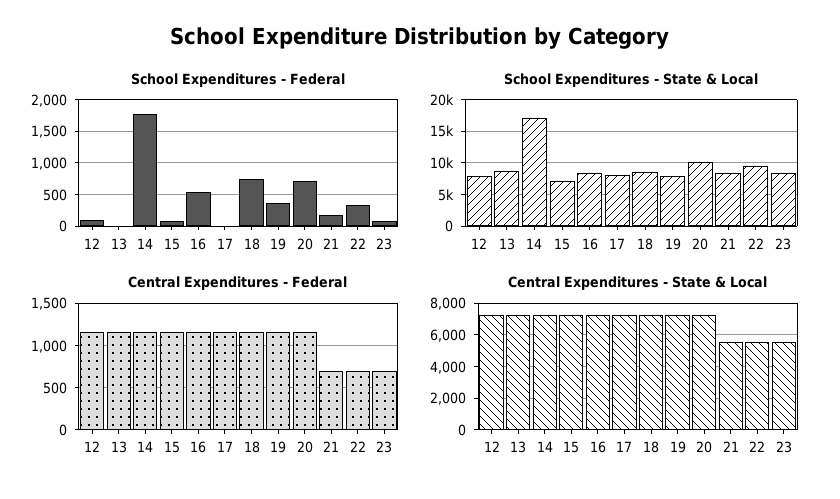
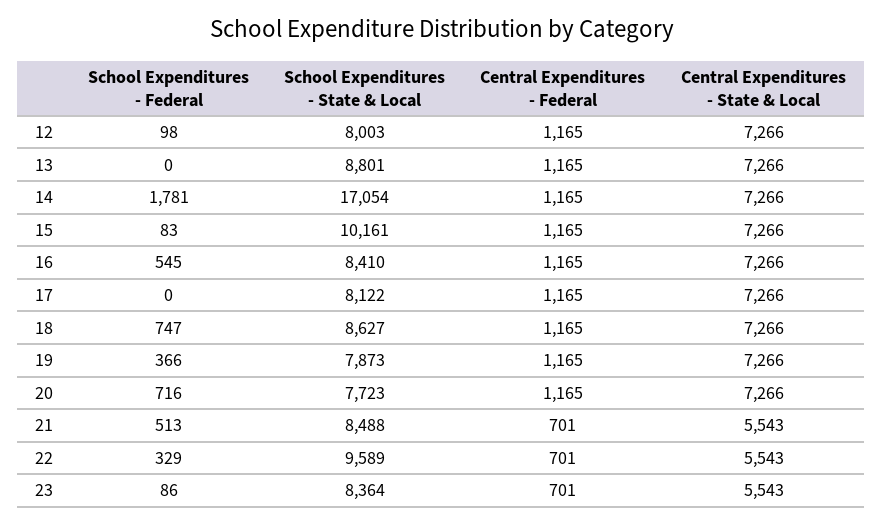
  {
    "School Expenditures - Federal": {
      "12": 98,
      "13": 0,
      "14": 1781,
      "15": 83,
      "16": 545,
      "17": 0,
      "18": 747,
      "19": 366,
      "20": 716,
-     "21": 200,
+     "21": 513,
      "22": 329,
      "23": 86
    },
    "School Expenditures - State & Local": {
      "12": 8003,
      "13": 8801,
      "14": 17054,
-     "15": 7000,
+     "15": 10161,
      "16": 8410,
      "17": 8122,
      "18": 8627,
      "19": 7873,
-     "20": 10000,
+     "20": 7723,
      "21": 8488,
      "22": 9589,
      "23": 8364
    },
    "Central Expenditures - Federal": {
      "12": 1165,
      "13": 1165,
      "14": 1165,
      "15": 1165,
      "16": 1165,
      "17": 1165,
      "18": 1165,
      "19": 1165,
      "20": 1165,
      "21": 701,
      "22": 701,
      "23": 701
    },
    "Central Expenditures - State & Local": {
      "12": 7266,
      "13": 7266,
      "14": 7266,
      "15": 7266,
      "16": 7266,
      "17": 7266,
      "18": 7266,
      "19": 7266,
      "20": 7266,
      "21": 5543,
      "22": 5543,
      "23": 5543
    }
  }

